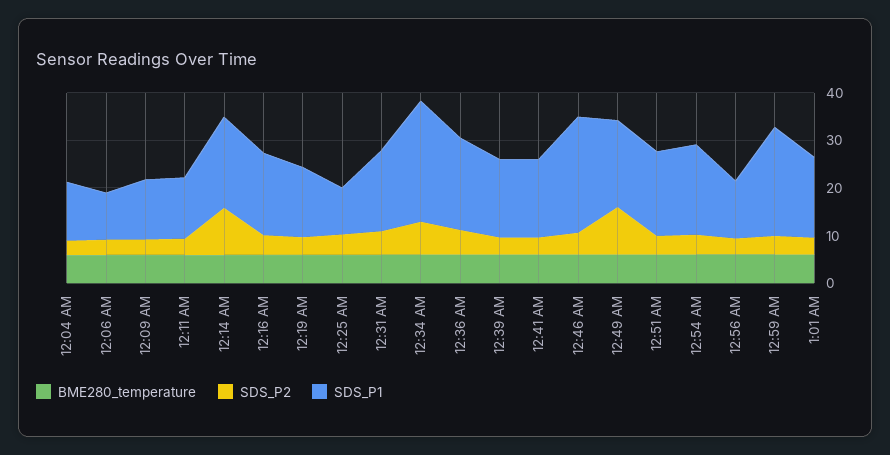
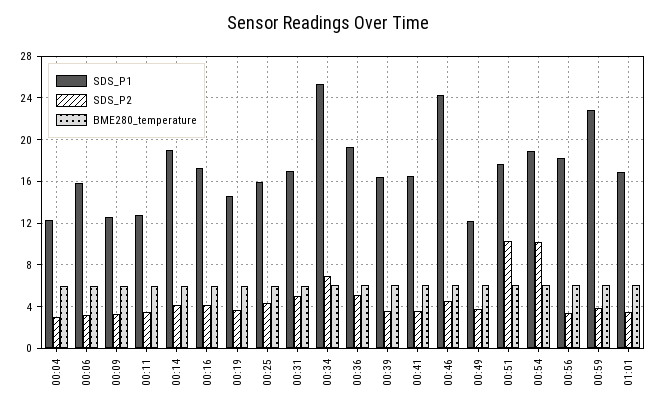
  {
    "BME280_temperature": {
      "12:04 AM": 6,
      "12:06 AM": 6,
      "12:09 AM": 6,
      "12:11 AM": 6,
      "12:14 AM": 6,
      "12:16 AM": 6,
      "12:19 AM": 6,
      "12:25 AM": 6,
      "12:31 AM": 6,
      "12:34 AM": 6,
      "12:36 AM": 6,
      "12:39 AM": 6,
      "12:41 AM": 6,
      "12:46 AM": 6,
      "12:49 AM": 6,
      "12:51 AM": 6,
      "12:54 AM": 6,
      "12:56 AM": 6,
      "12:59 AM": 6,
      "1:01 AM": 6
    },
    "SDS_P2": {
      "12:04 AM": 3,
      "12:06 AM": 3,
      "12:09 AM": 3,
      "12:11 AM": 3,
-     "12:14 AM": 10,
+     "12:14 AM": 4,
      "12:16 AM": 4,
      "12:19 AM": 4,
      "12:25 AM": 4,
      "12:31 AM": 5,
      "12:34 AM": 7,
      "12:36 AM": 5,
      "12:39 AM": 4,
      "12:41 AM": 4,
      "12:46 AM": 5,
-     "12:49 AM": 10,
+     "12:49 AM": 4,
-     "12:51 AM": 4,
+     "12:51 AM": 10,
-     "12:54 AM": 4,
+     "12:54 AM": 10,
      "12:56 AM": 3,
      "12:59 AM": 4,
      "1:01 AM": 4
    },
    "SDS_P1": {
      "12:04 AM": 12,
-     "12:06 AM": 10,
+     "12:06 AM": 16,
      "12:09 AM": 13,
      "12:11 AM": 13,
      "12:14 AM": 19,
      "12:16 AM": 17,
      "12:19 AM": 15,
-     "12:25 AM": 10,
+     "12:25 AM": 16,
      "12:31 AM": 17,
      "12:34 AM": 25,
      "12:36 AM": 19,
      "12:39 AM": 16,
      "12:41 AM": 16,
      "12:46 AM": 24,
-     "12:49 AM": 18,
+     "12:49 AM": 12,
      "12:51 AM": 18,
      "12:54 AM": 19,
-     "12:56 AM": 12,
+     "12:56 AM": 18,
      "12:59 AM": 23,
      "1:01 AM": 17
    }
  }

